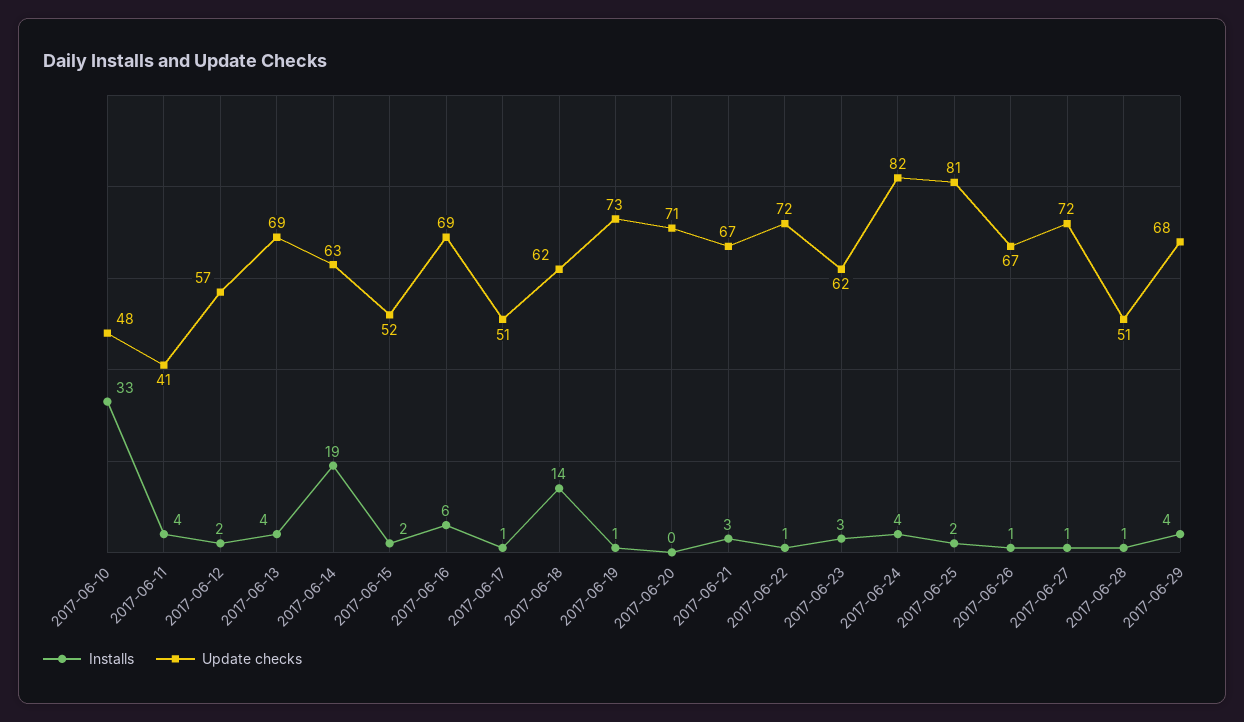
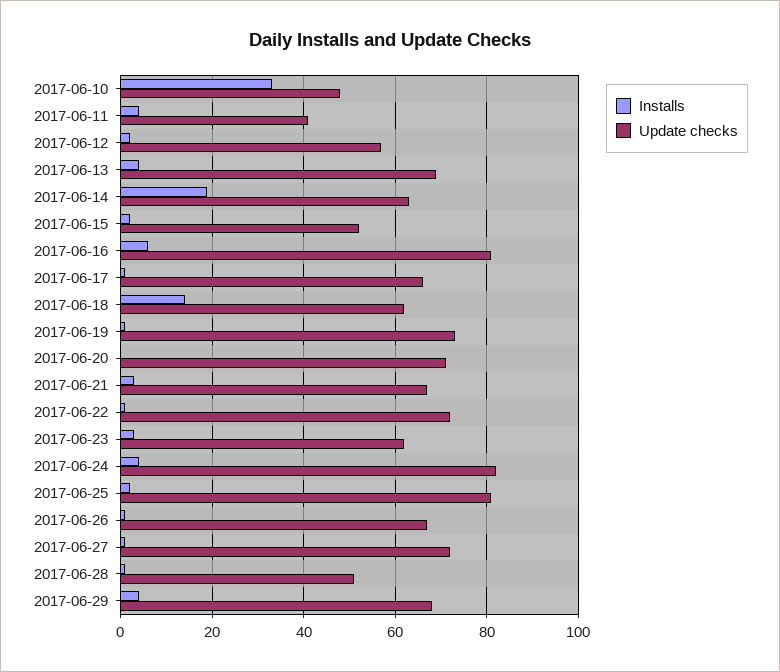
  {
    "Installs": {
      "2017-06-10": 33,
      "2017-06-11": 4,
      "2017-06-12": 2,
      "2017-06-13": 4,
      "2017-06-14": 19,
      "2017-06-15": 2,
      "2017-06-16": 6,
      "2017-06-17": 1,
      "2017-06-18": 14,
      "2017-06-19": 1,
      "2017-06-20": 0,
      "2017-06-21": 3,
      "2017-06-22": 1,
      "2017-06-23": 3,
      "2017-06-24": 4,
      "2017-06-25": 2,
      "2017-06-26": 1,
      "2017-06-27": 1,
      "2017-06-28": 1,
      "2017-06-29": 4
    },
    "Update checks": {
      "2017-06-10": 48,
      "2017-06-11": 41,
      "2017-06-12": 57,
      "2017-06-13": 69,
      "2017-06-14": 63,
      "2017-06-15": 52,
-     "2017-06-16": 69,
+     "2017-06-16": 80,
-     "2017-06-17": 51,
+     "2017-06-17": 65,
      "2017-06-18": 62,
      "2017-06-19": 73,
      "2017-06-20": 71,
      "2017-06-21": 67,
      "2017-06-22": 72,
      "2017-06-23": 62,
      "2017-06-24": 82,
      "2017-06-25": 81,
      "2017-06-26": 67,
      "2017-06-27": 72,
      "2017-06-28": 51,
      "2017-06-29": 68
    }
  }

